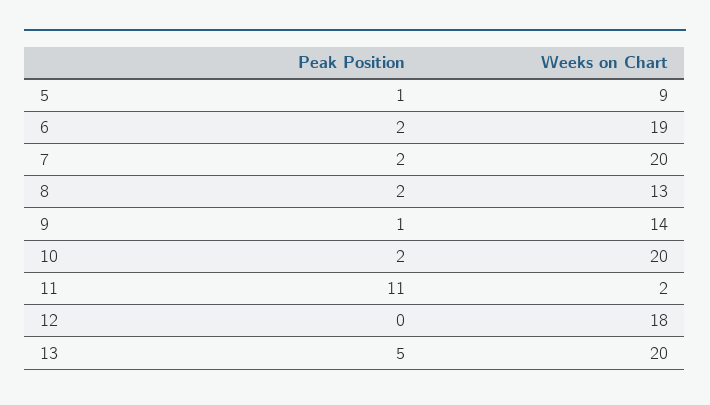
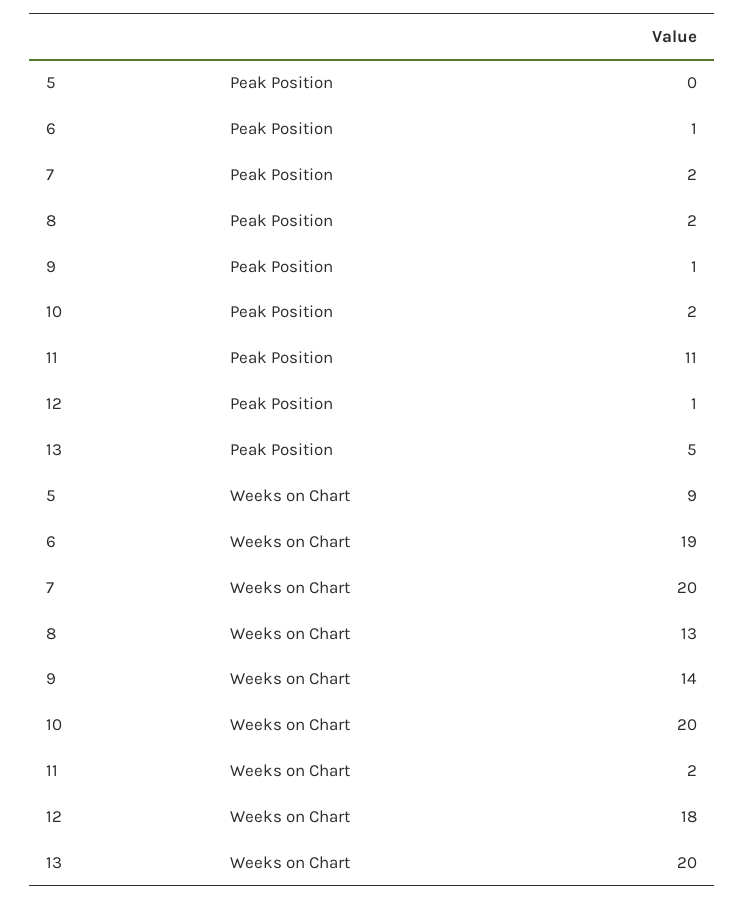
  {
    "Peak Position": {
-     "5": 1,
+     "5": 0,
-     "6": 2,
+     "6": 1,
      "7": 2,
      "8": 2,
      "9": 1,
      "10": 2,
      "11": 11,
-     "12": 0,
+     "12": 1,
      "13": 5
    },
    "Weeks on Chart": {
      "5": 9,
      "6": 19,
      "7": 20,
      "8": 13,
      "9": 14,
      "10": 20,
      "11": 2,
      "12": 18,
      "13": 20
    }
  }

